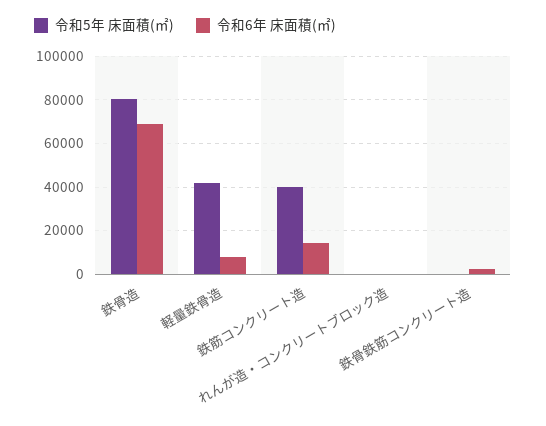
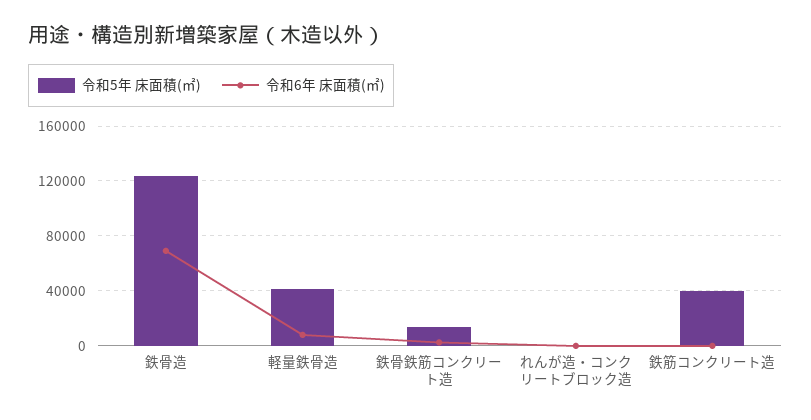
  {
    "令和5年 床面積(㎡)": {
-     "鉄骨造": 80000,
+     "鉄骨造": 125000,
      "軽量鉄骨造": 40000,
      "鉄筋コンクリート造": 40000,
      "れんが造・コンクリートブロック造": 0,
-     "鉄骨鉄筋コンクリート造": 0
+     "鉄骨鉄筋コンクリート造": 15000
    },
    "令和6年 床面積(㎡)": {
      "鉄骨造": 70000,
      "軽量鉄骨造": 10000,
-     "鉄筋コンクリート造": 15000,
+     "鉄筋コンクリート造": 0,
      "れんが造・コンクリートブロック造": 0,
      "鉄骨鉄筋コンクリート造": 5000
    }
  }

